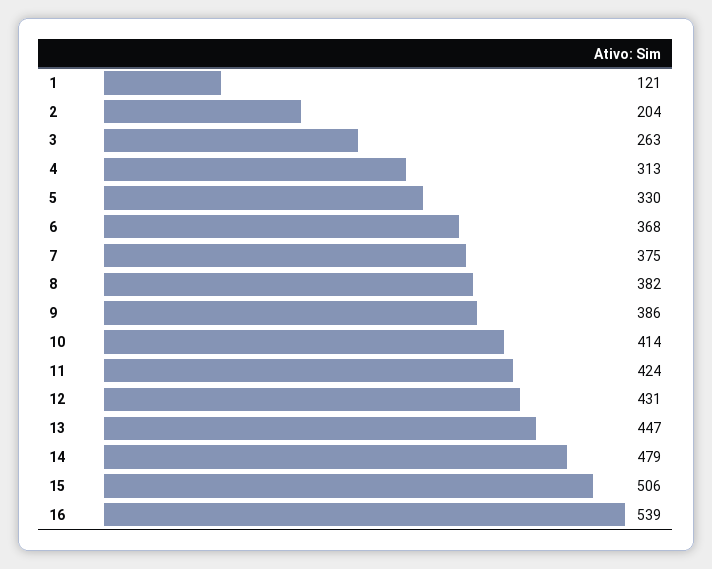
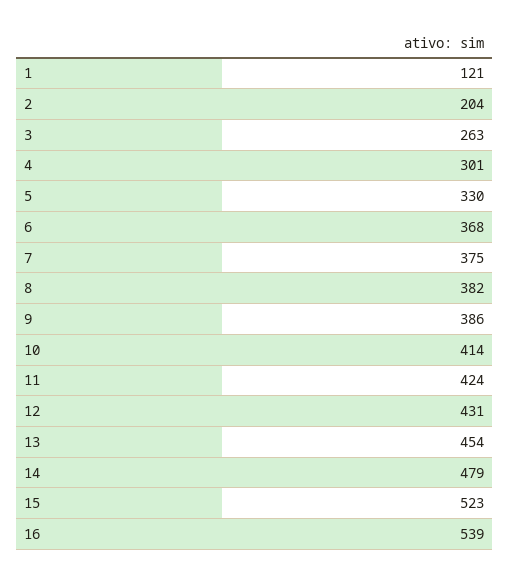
  {
    "1": 121,
    "2": 204,
    "3": 263,
-   "4": 313,
+   "4": 301,
    "5": 330,
    "6": 368,
    "7": 375,
    "8": 382,
    "9": 386,
    "10": 414,
    "11": 424,
    "12": 431,
-   "13": 447,
+   "13": 454,
    "14": 479,
-   "15": 506,
+   "15": 523,
    "16": 539
  }

